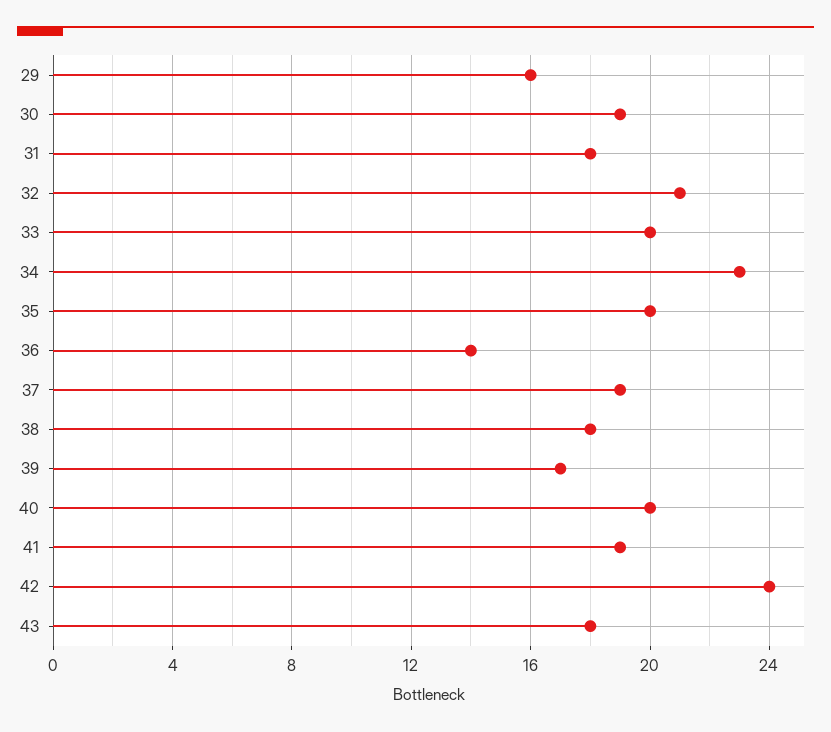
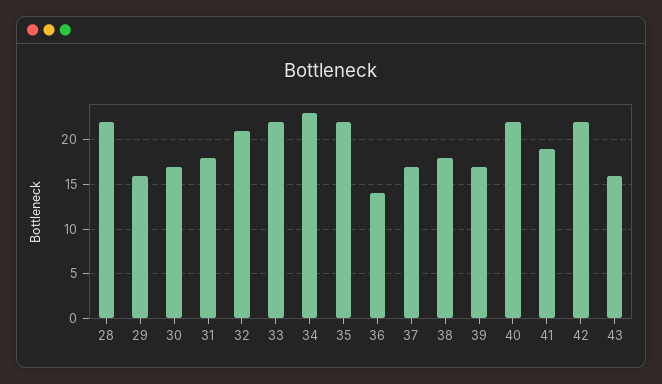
  {
    "29": 16,
-   "30": 19,
+   "30": 17,
    "31": 18,
    "32": 21,
-   "33": 20,
+   "33": 22,
    "34": 23,
-   "35": 20,
+   "35": 22,
    "36": 14,
-   "37": 19,
+   "37": 17,
    "38": 18,
    "39": 17,
-   "40": 20,
+   "40": 22,
    "41": 19,
-   "42": 24,
+   "42": 22,
-   "43": 18
+   "43": 16,
+   "28": 22
  }

